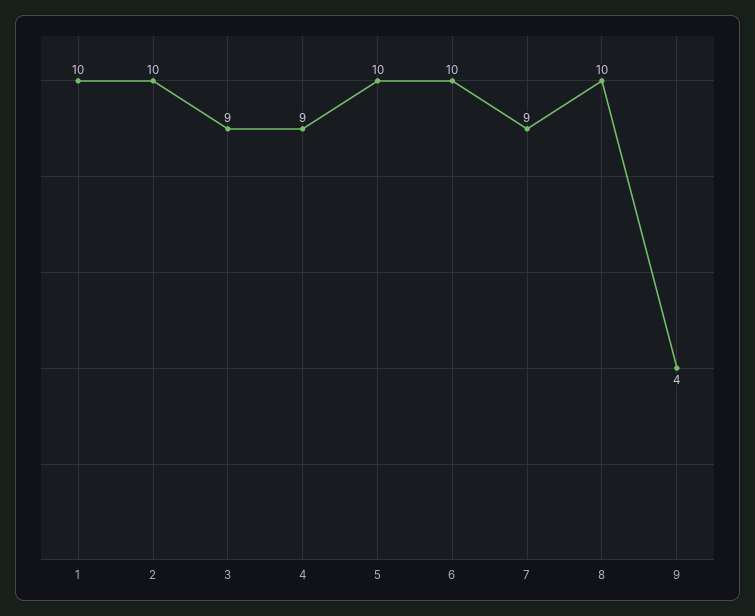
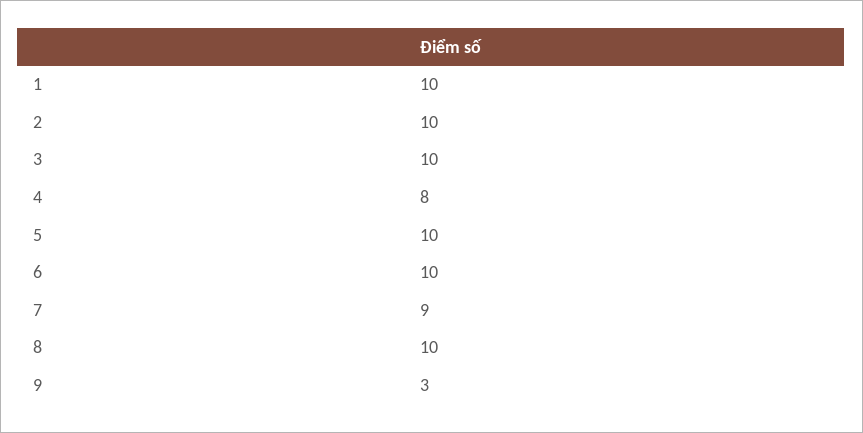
  {
    "1": 10,
    "2": 10,
-   "3": 9,
+   "3": 10,
-   "4": 9,
+   "4": 8,
    "5": 10,
    "6": 10,
    "7": 9,
    "8": 10,
-   "9": 4
+   "9": 3
  }

